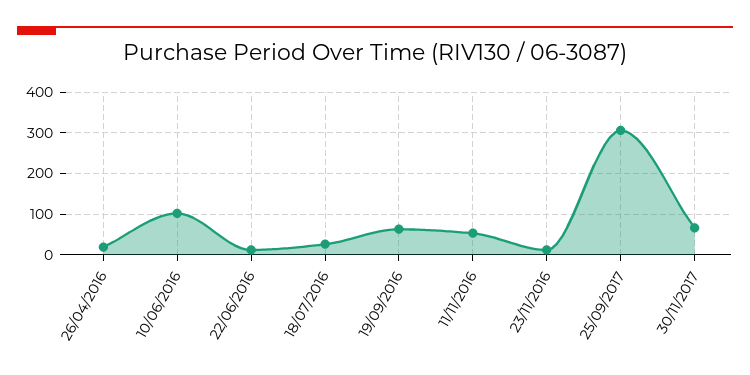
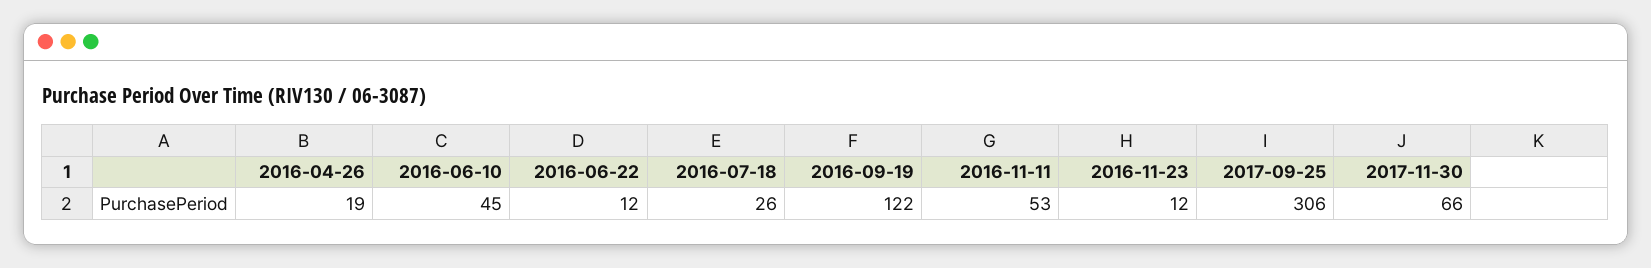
  {
    "26/04/2016": 19,
-   "10/06/2016": 100,
+   "10/06/2016": 45,
    "22/06/2016": 12,
    "18/07/2016": 26,
-   "19/09/2016": 60,
+   "19/09/2016": 122,
    "11/11/2016": 53,
    "23/11/2016": 12,
    "25/09/2017": 306,
    "30/11/2017": 66
  }

